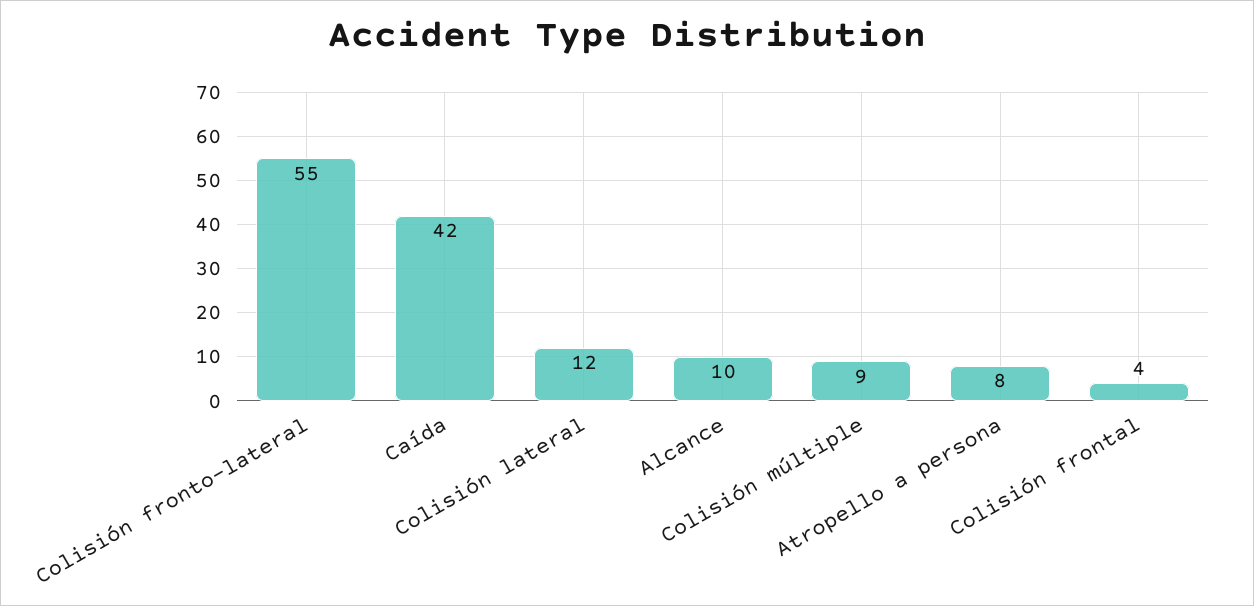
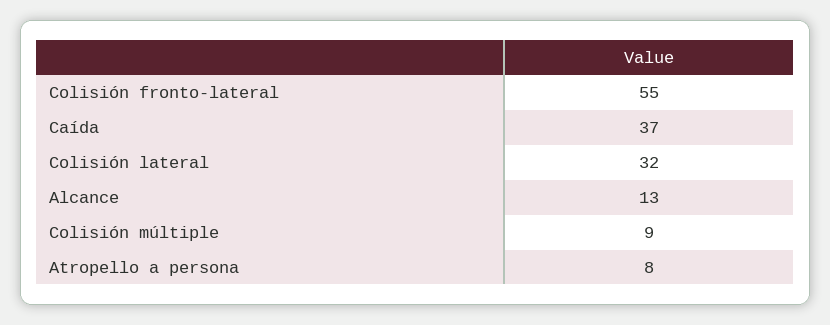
  {
    "Colisión fronto-lateral": 55,
-   "Caída": 42,
+   "Caída": 37,
-   "Colisión lateral": 12,
+   "Colisión lateral": 32,
-   "Alcance": 10,
+   "Alcance": 13,
    "Colisión múltiple": 9,
-   "Atropello a persona": 8,
+   "Atropello a persona": 8
-   "Colisión frontal": 4
  }

